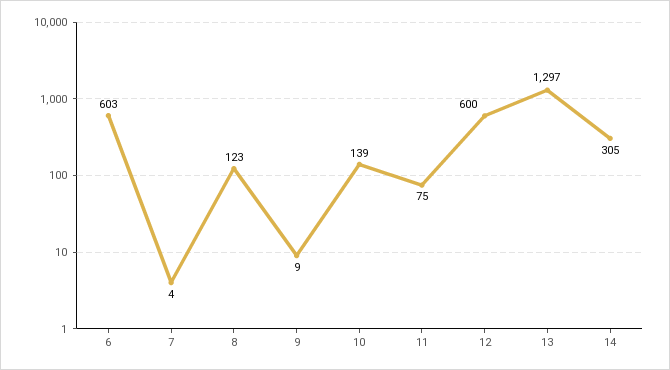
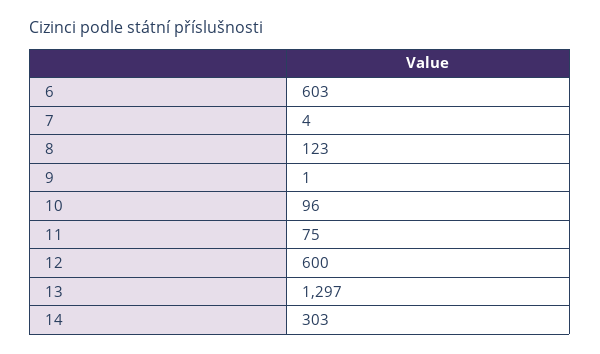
  {
    "6": 603,
    "7": 4,
    "8": 123,
-   "9": 9,
+   "9": 1,
-   "10": 139,
+   "10": 96,
    "11": 75,
    "12": 600,
    "13": 1297,
-   "14": 305
+   "14": 303
  }

